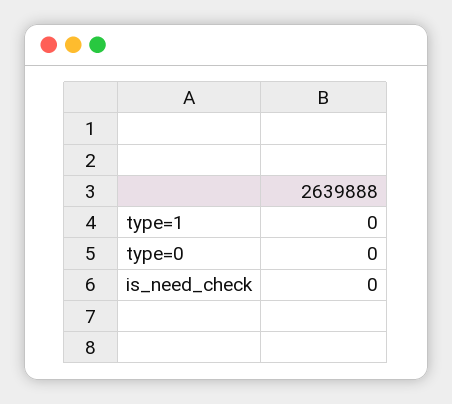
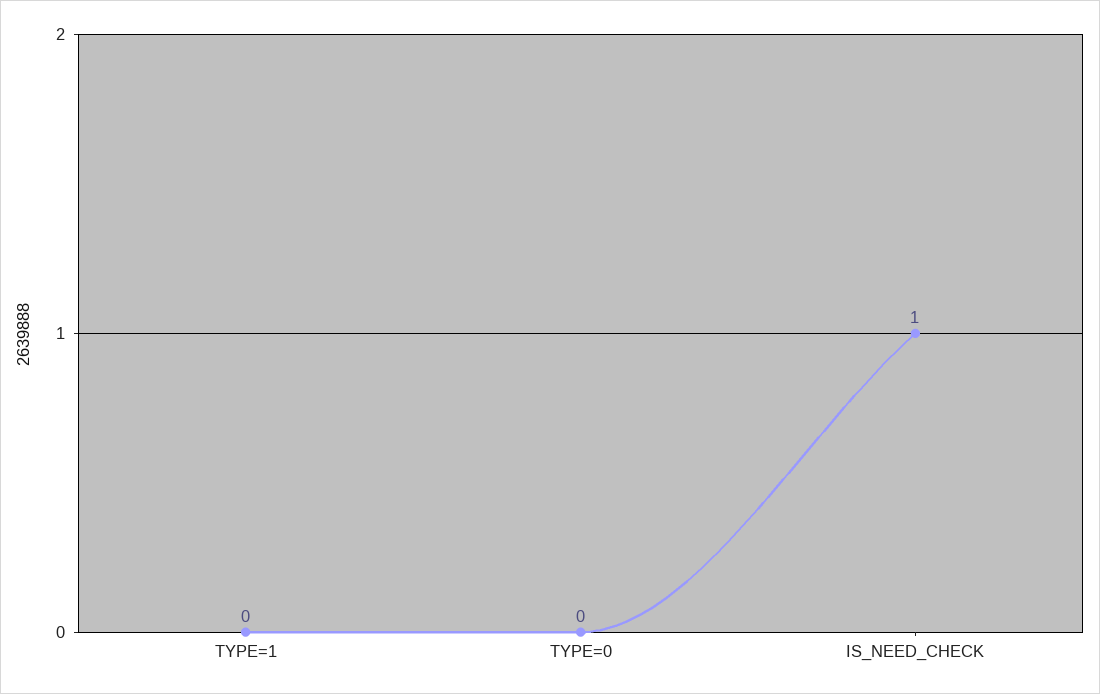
  {
    "type=1": 0,
    "type=0": 0,
-   "is_need_check": 0
+   "is_need_check": 1
  }

